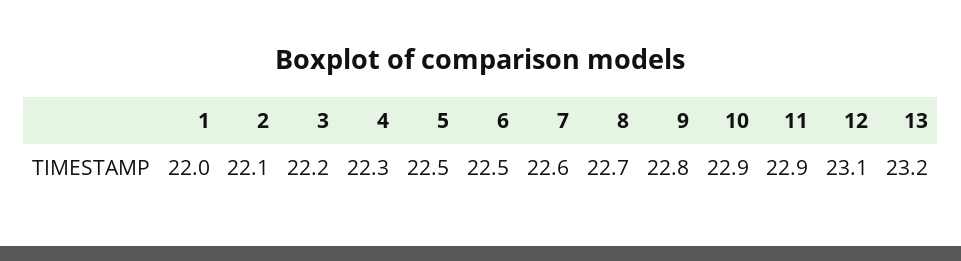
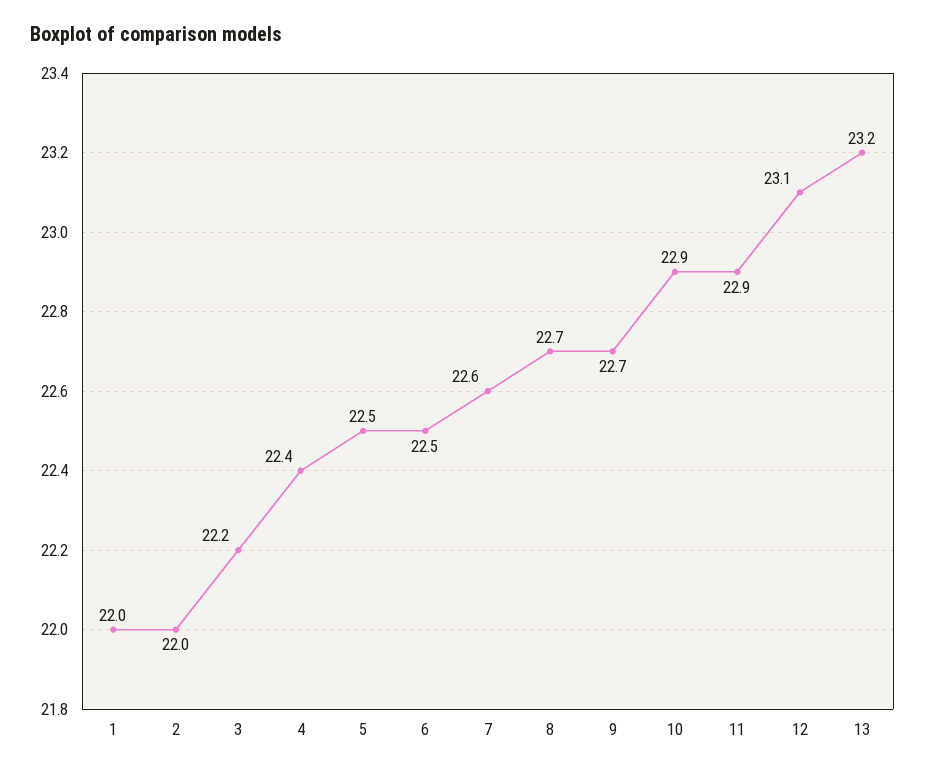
  {
    "1": 22,
-   "2": 22.1,
+   "2": 22,
    "3": 22.2,
-   "4": 22.3,
+   "4": 22.4,
    "5": 22.5,
    "6": 22.5,
    "7": 22.6,
    "8": 22.7,
-   "9": 22.8,
+   "9": 22.7,
    "10": 22.9,
    "11": 22.9,
    "12": 23.1,
    "13": 23.2
  }

